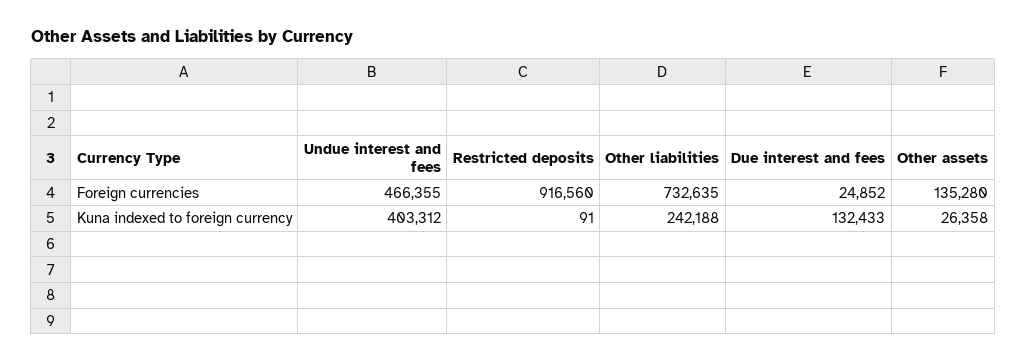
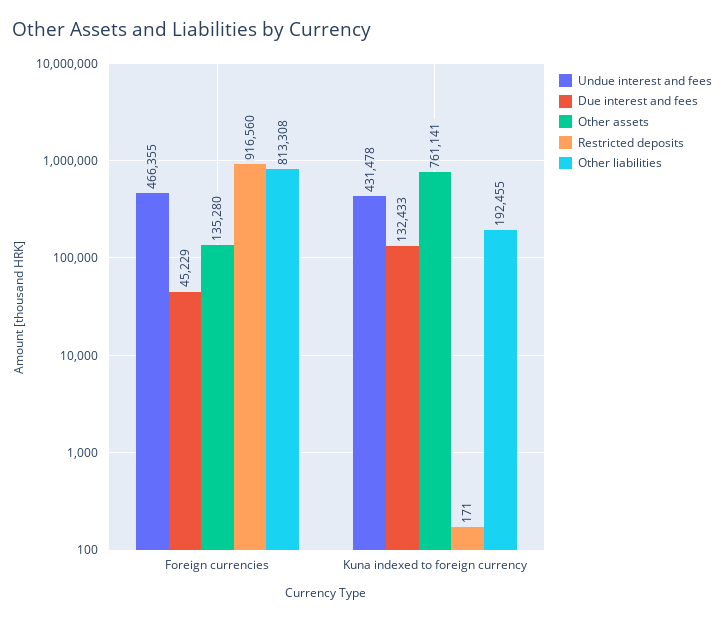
  {
    "Undue interest and fees": {
      "Foreign currencies": 466355,
-     "Kuna indexed to foreign currency": 403312
+     "Kuna indexed to foreign currency": 431478
    },
    "Restricted deposits": {
      "Foreign currencies": 916560,
-     "Kuna indexed to foreign currency": 91
+     "Kuna indexed to foreign currency": 171
    },
    "Other liabilities": {
-     "Foreign currencies": 732635,
+     "Foreign currencies": 813308,
-     "Kuna indexed to foreign currency": 242188
+     "Kuna indexed to foreign currency": 192455
    },
    "Due interest and fees": {
-     "Foreign currencies": 24852,
+     "Foreign currencies": 45229,
      "Kuna indexed to foreign currency": 132433
    },
    "Other assets": {
      "Foreign currencies": 135280,
-     "Kuna indexed to foreign currency": 26358
+     "Kuna indexed to foreign currency": 761141
    }
  }

